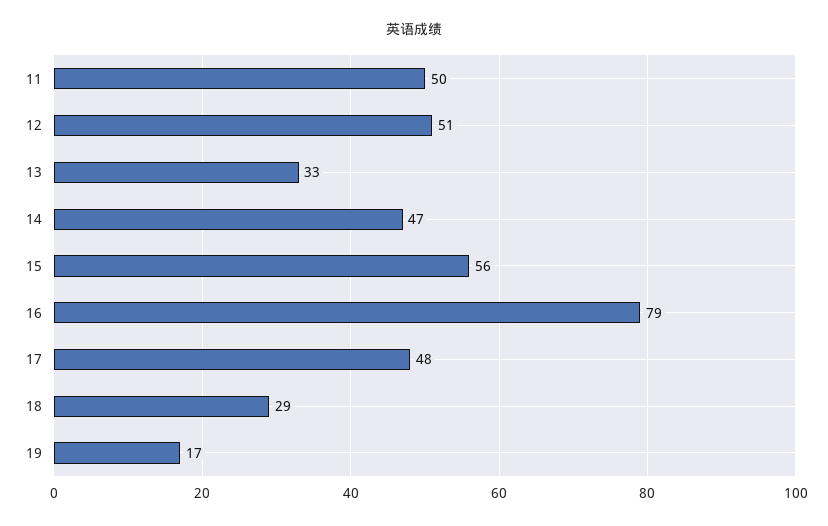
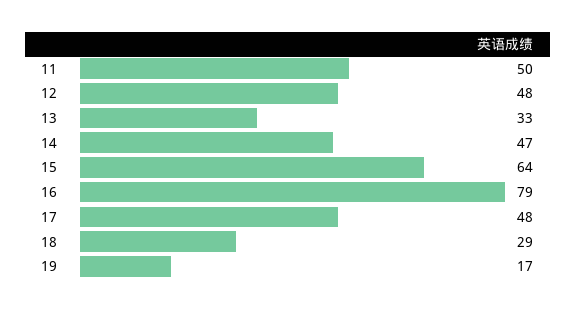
  {
    "11": 50,
-   "12": 51,
+   "12": 48,
    "13": 33,
    "14": 47,
-   "15": 56,
+   "15": 64,
    "16": 79,
    "17": 48,
    "18": 29,
    "19": 17
  }

